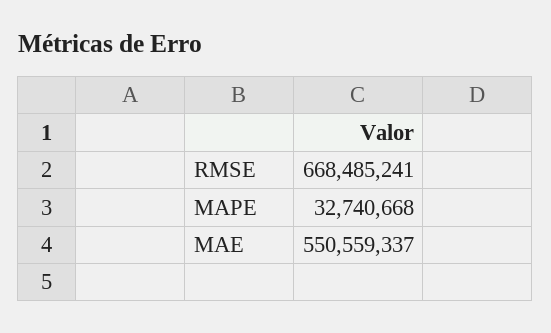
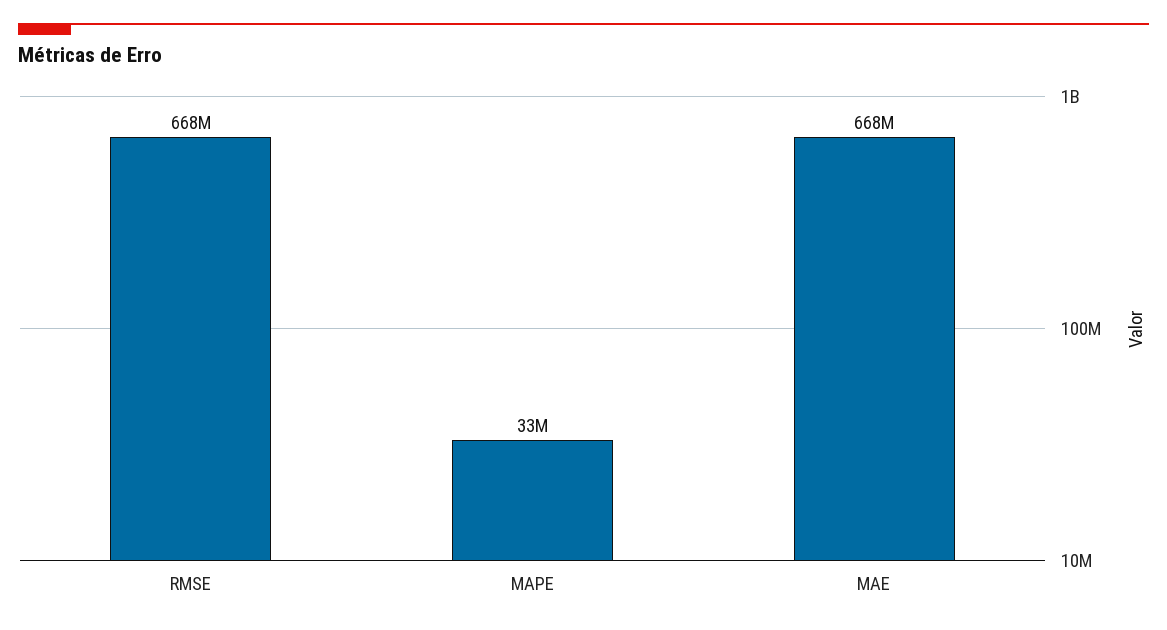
  {
    "RMSE": 668485241,
    "MAPE": 32740668,
-   "MAE": 550559337
+   "MAE": 668000000
  }

